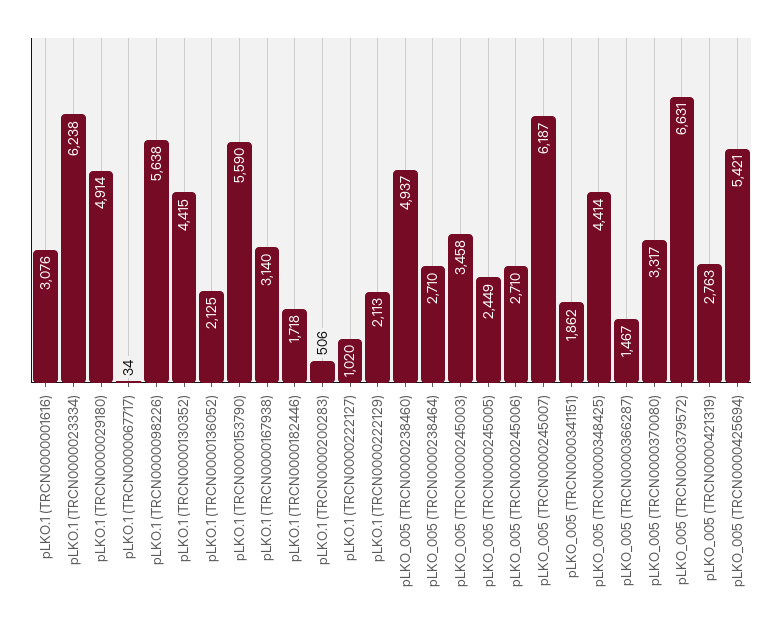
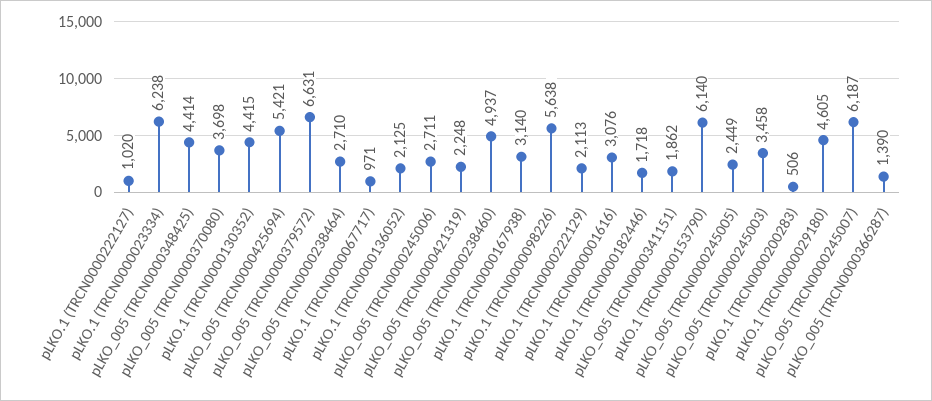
  {
    "pLKO.1 (TRCN0000001616)": 3076,
    "pLKO.1 (TRCN0000023334)": 6238,
-   "pLKO.1 (TRCN0000029180)": 4914,
+   "pLKO.1 (TRCN0000029180)": 4605,
-   "pLKO.1 (TRCN0000067717)": 34,
+   "pLKO.1 (TRCN0000067717)": 971,
    "pLKO.1 (TRCN0000098226)": 5638,
    "pLKO.1 (TRCN0000130352)": 4415,
    "pLKO.1 (TRCN0000136052)": 2125,
-   "pLKO.1 (TRCN0000153790)": 5590,
+   "pLKO.1 (TRCN0000153790)": 6140,
    "pLKO.1 (TRCN0000167938)": 3140,
    "pLKO.1 (TRCN0000182446)": 1718,
    "pLKO.1 (TRCN0000200283)": 506,
    "pLKO.1 (TRCN0000222127)": 1020,
    "pLKO.1 (TRCN0000222129)": 2113,
    "pLKO_005 (TRCN0000238460)": 4937,
    "pLKO_005 (TRCN0000238464)": 2710,
    "pLKO_005 (TRCN0000245003)": 3458,
    "pLKO_005 (TRCN0000245005)": 2449,
-   "pLKO_005 (TRCN0000245006)": 2710,
+   "pLKO_005 (TRCN0000245006)": 2711,
    "pLKO_005 (TRCN0000245007)": 6187,
    "pLKO_005 (TRCN0000341151)": 1862,
    "pLKO_005 (TRCN0000348425)": 4414,
-   "pLKO_005 (TRCN0000366287)": 1467,
+   "pLKO_005 (TRCN0000366287)": 1390,
-   "pLKO_005 (TRCN0000370080)": 3317,
+   "pLKO_005 (TRCN0000370080)": 3698,
    "pLKO_005 (TRCN0000379572)": 6631,
-   "pLKO_005 (TRCN0000421319)": 2763,
+   "pLKO_005 (TRCN0000421319)": 2248,
    "pLKO_005 (TRCN0000425694)": 5421
  }

